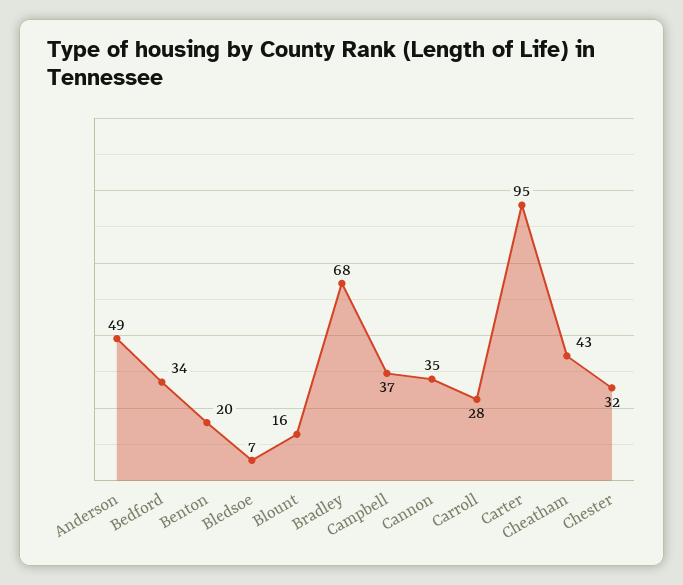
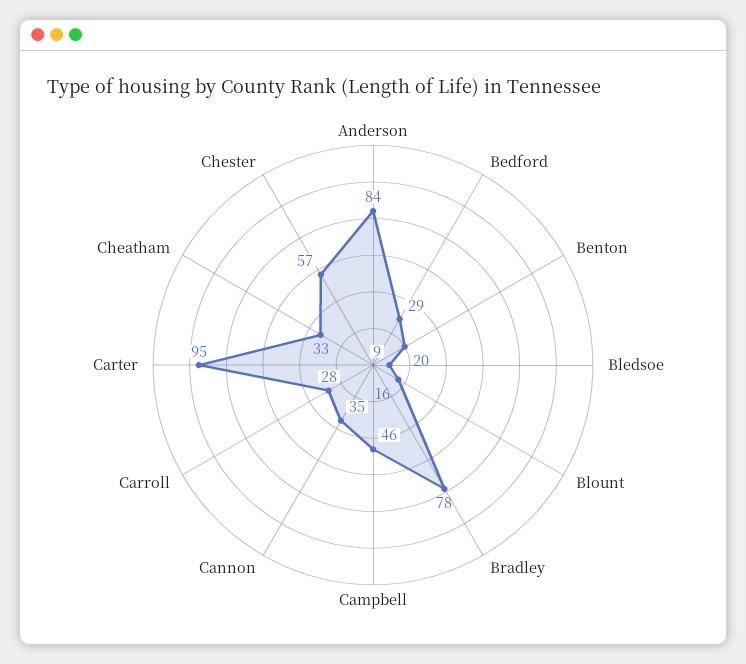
  {
-   "Anderson": 49,
+   "Anderson": 84,
-   "Bedford": 34,
+   "Bedford": 29,
    "Benton": 20,
-   "Bledsoe": 7,
+   "Bledsoe": 9,
    "Blount": 16,
-   "Bradley": 68,
+   "Bradley": 78,
-   "Campbell": 37,
+   "Campbell": 46,
    "Cannon": 35,
    "Carroll": 28,
    "Carter": 95,
-   "Cheatham": 43,
+   "Cheatham": 33,
-   "Chester": 32
+   "Chester": 57
  }

